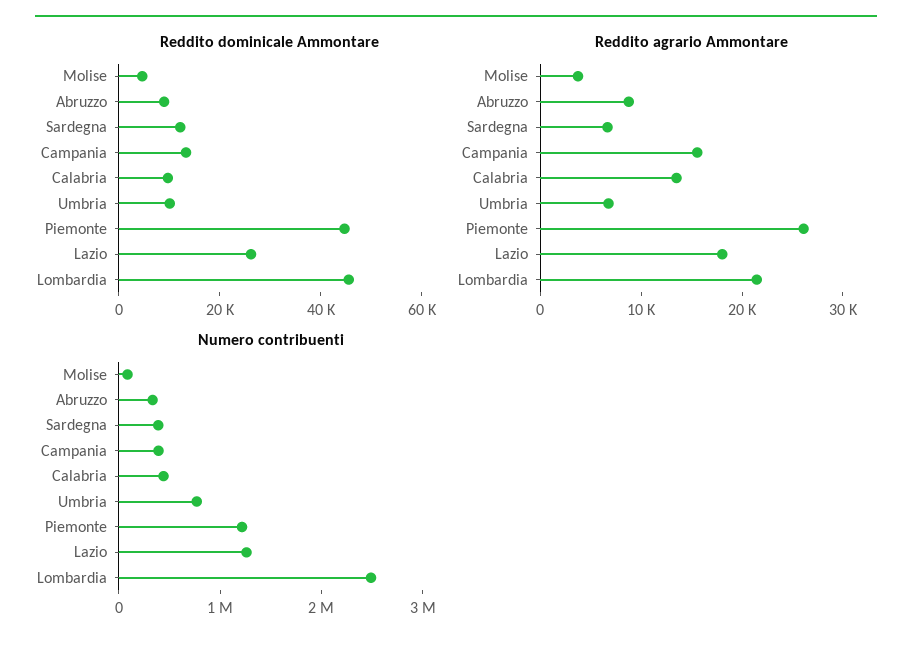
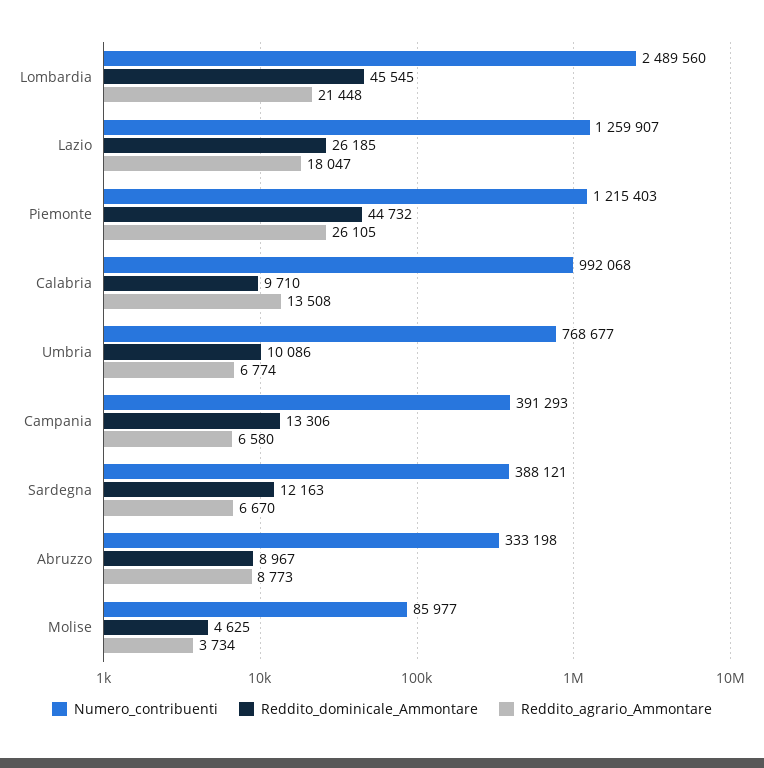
  {
    "Reddito dominicale Ammontare": {
      "Molise": 4625,
      "Abruzzo": 8967,
      "Sardegna": 12163,
      "Campania": 13306,
      "Calabria": 9710,
      "Umbria": 10086,
      "Piemonte": 44732,
      "Lazio": 26185,
      "Lombardia": 45545
    },
    "Reddito agrario Ammontare": {
      "Molise": 3734,
      "Abruzzo": 8773,
      "Sardegna": 6670,
-     "Campania": 16000,
+     "Campania": 6580,
      "Calabria": 13508,
      "Umbria": 6774,
      "Piemonte": 26105,
      "Lazio": 18047,
      "Lombardia": 21448
    },
    "Numero contribuenti": {
      "Molise": 85977,
      "Abruzzo": 333198,
      "Sardegna": 388121,
      "Campania": 391293,
-     "Calabria": 400000,
+     "Calabria": 992068,
      "Umbria": 768677,
      "Piemonte": 1215403,
      "Lazio": 1259907,
      "Lombardia": 2489560
    }
  }

